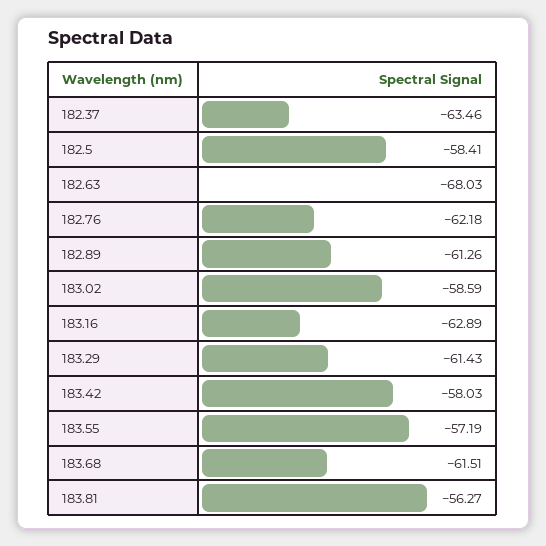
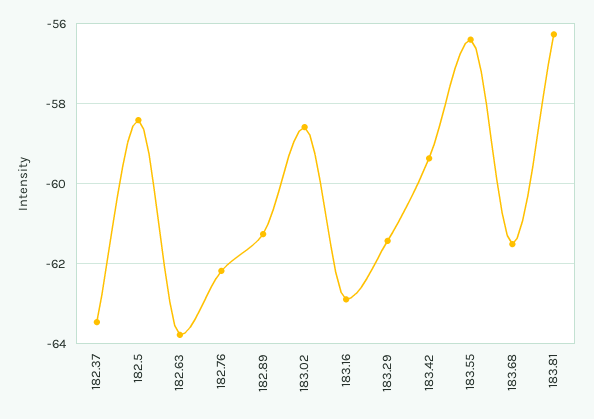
  {
    "182.37": -63.46,
    "182.5": -58.41,
-   "182.63": -68.03,
+   "182.63": -63.8,
    "182.76": -62.18,
    "182.89": -61.26,
    "183.02": -58.59,
    "183.16": -62.89,
    "183.29": -61.43,
-   "183.42": -58.03,
+   "183.42": -59.4,
-   "183.55": -57.19,
+   "183.55": -56.4,
    "183.68": -61.51,
    "183.81": -56.27
  }

